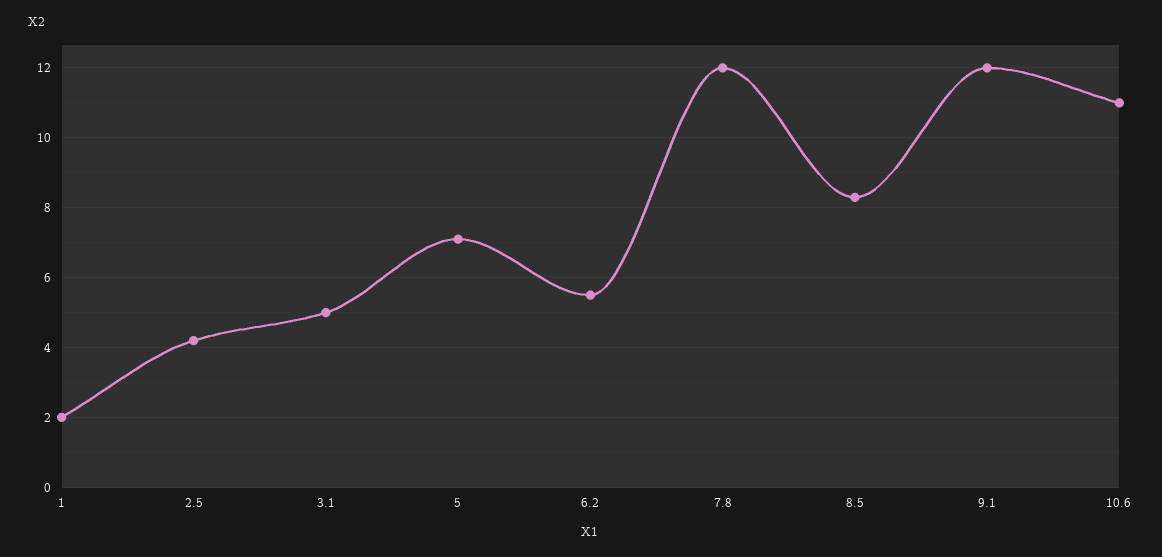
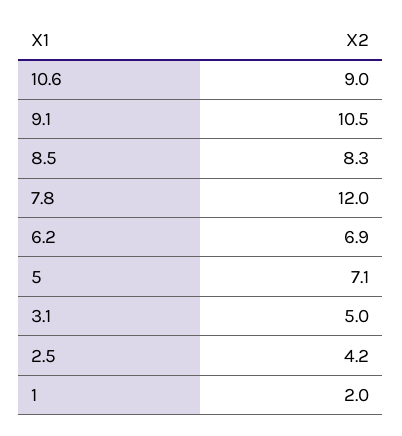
  {
    "1": 2,
    "2.5": 4.2,
    "3.1": 5,
    "5": 7.1,
-   "6.2": 5.5,
+   "6.2": 6.9,
    "7.8": 12,
    "8.5": 8.3,
-   "9.1": 12,
+   "9.1": 10.5,
-   "10.6": 11
+   "10.6": 9
  }

